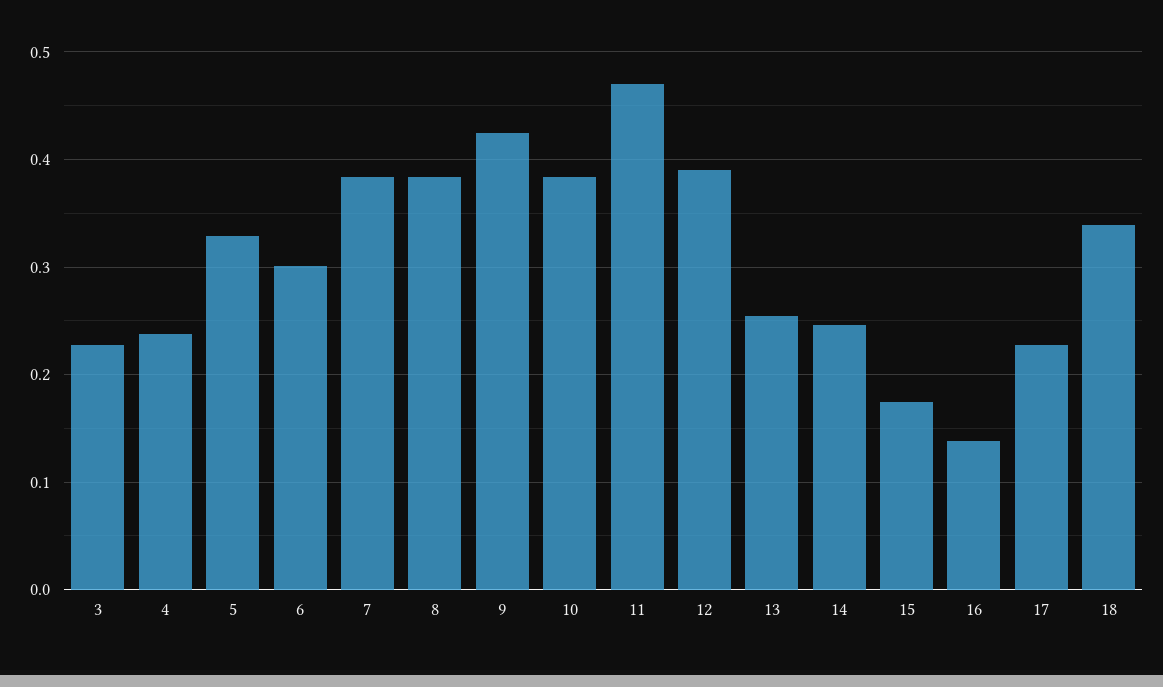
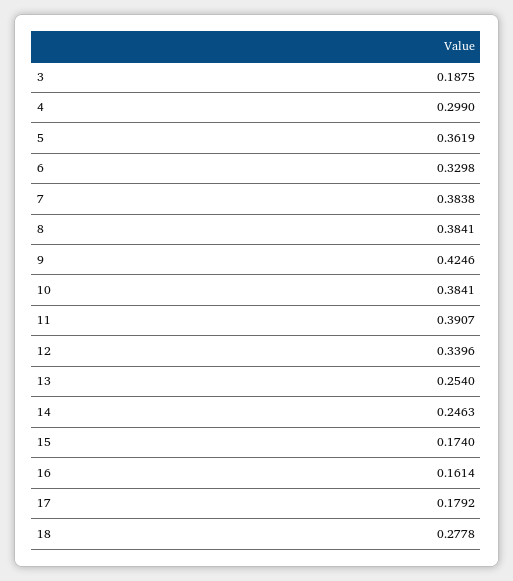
  {
-   "3": 0.23,
+   "3": 0.1875,
-   "4": 0.24,
+   "4": 0.299,
-   "5": 0.33,
+   "5": 0.3619,
-   "6": 0.3,
+   "6": 0.3298,
    "7": 0.3838,
    "8": 0.3841,
    "9": 0.4246,
    "10": 0.3841,
-   "11": 0.47,
+   "11": 0.3907,
-   "12": 0.39,
+   "12": 0.3396,
    "13": 0.254,
    "14": 0.2463,
    "15": 0.174,
-   "16": 0.14,
+   "16": 0.1614,
-   "17": 0.23,
+   "17": 0.1792,
-   "18": 0.34
+   "18": 0.2778
  }

